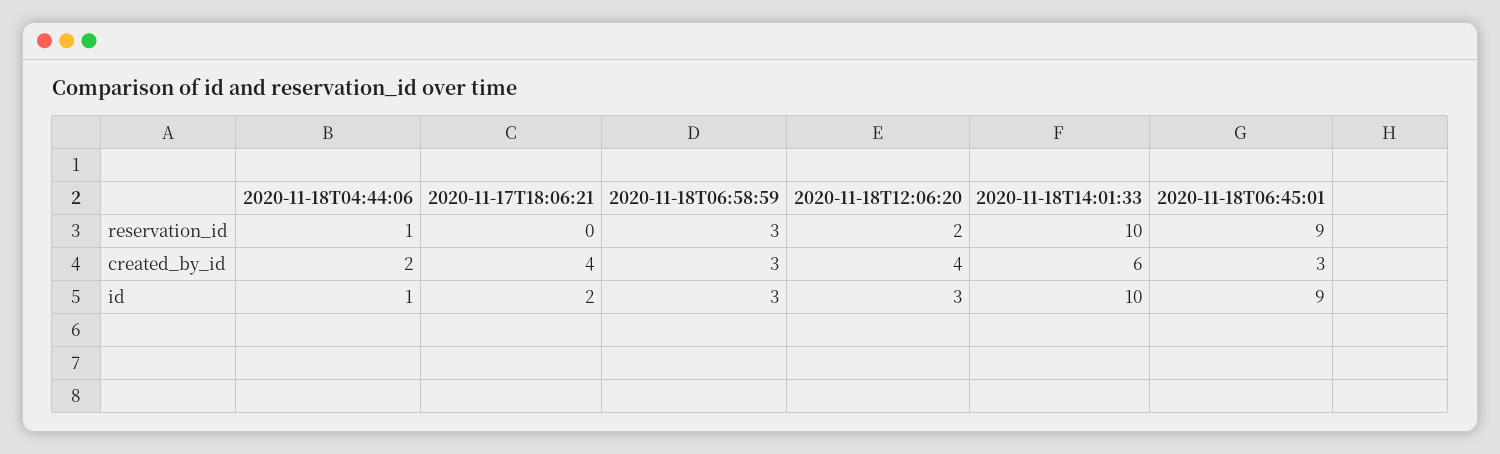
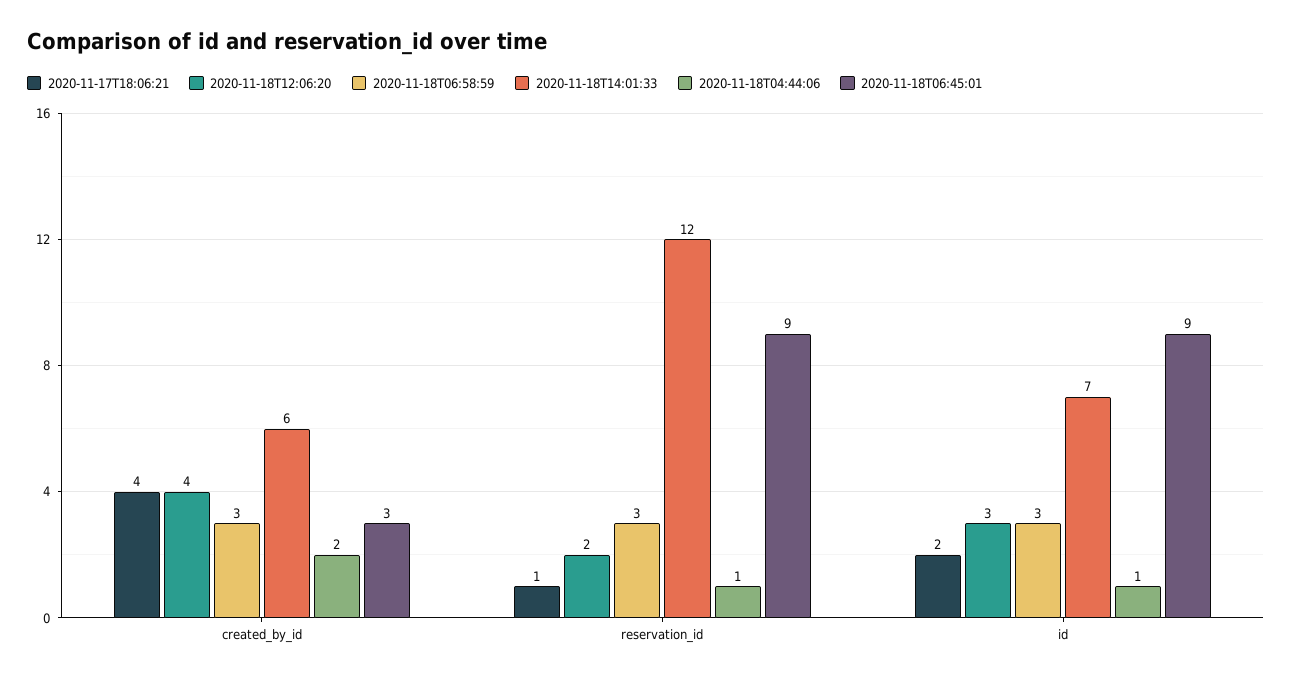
  {
    "2020-11-18T04:44:06": {
      "reservation_id": 1,
      "created_by_id": 2,
      "id": 1
    },
    "2020-11-17T18:06:21": {
-     "reservation_id": 0,
+     "reservation_id": 1,
      "created_by_id": 4,
      "id": 2
    },
    "2020-11-18T06:58:59": {
      "reservation_id": 3,
      "created_by_id": 3,
      "id": 3
    },
    "2020-11-18T12:06:20": {
      "reservation_id": 2,
      "created_by_id": 4,
      "id": 3
    },
    "2020-11-18T14:01:33": {
-     "reservation_id": 10,
+     "reservation_id": 12,
      "created_by_id": 6,
-     "id": 10
+     "id": 7
    },
    "2020-11-18T06:45:01": {
      "reservation_id": 9,
      "created_by_id": 3,
      "id": 9
    }
  }

